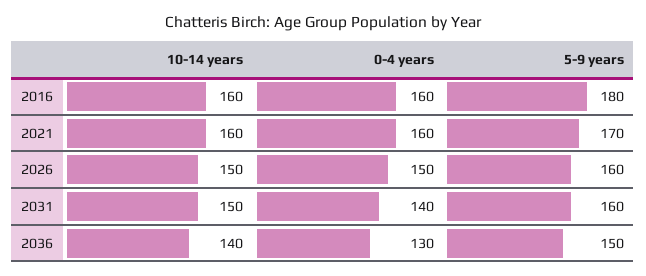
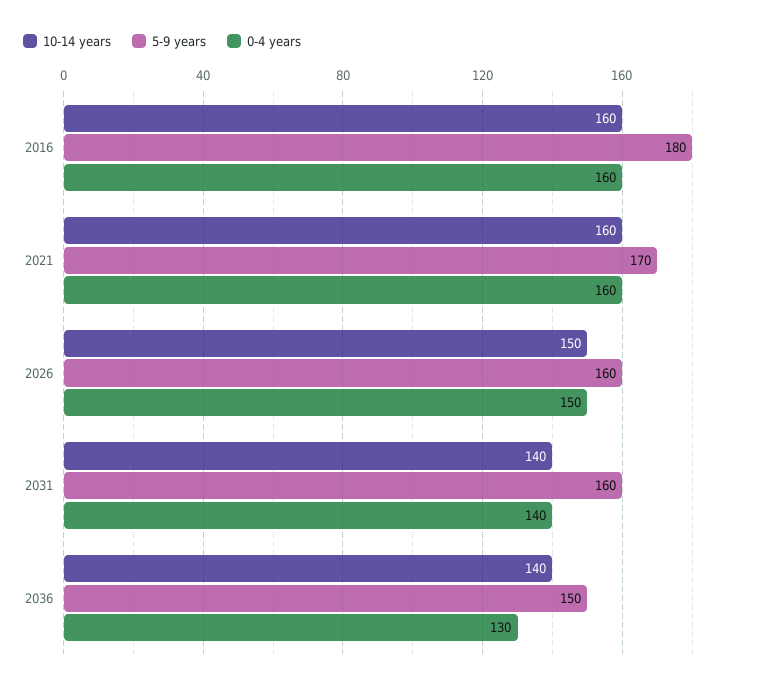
  {
    "10-14 years": {
      "2016": 160,
      "2021": 160,
      "2026": 150,
-     "2031": 150,
+     "2031": 140,
      "2036": 140
    },
    "0-4 years": {
      "2016": 160,
      "2021": 160,
      "2026": 150,
      "2031": 140,
      "2036": 130
    },
    "5-9 years": {
      "2016": 180,
      "2021": 170,
      "2026": 160,
      "2031": 160,
      "2036": 150
    }
  }

